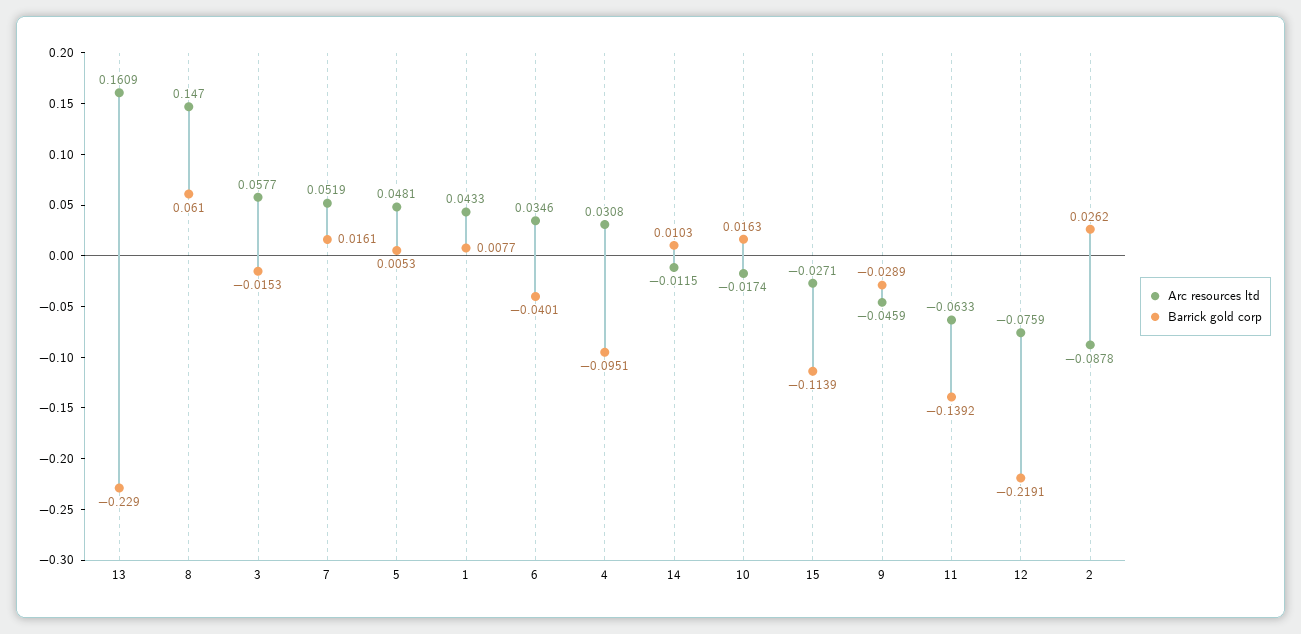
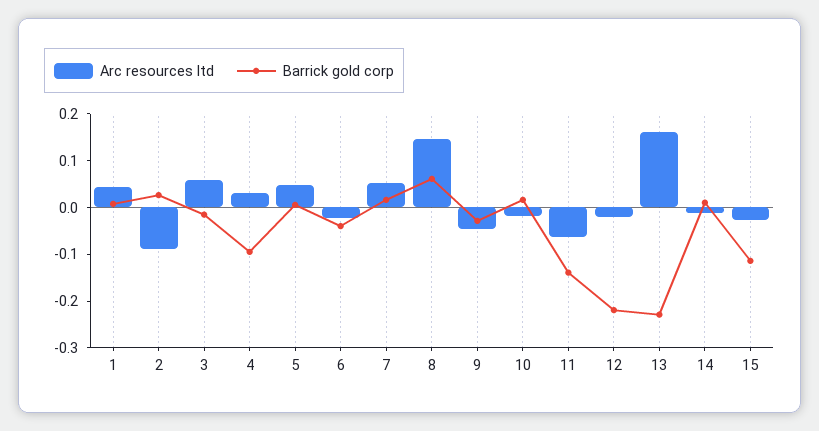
  {
    "Arc resources ltd": {
      "13": 0.1609,
      "8": 0.147,
      "3": 0.0577,
      "7": 0.0519,
      "5": 0.0481,
      "1": 0.0433,
-     "6": 0.0346,
+     "6": -0.02,
      "4": 0.0308,
      "14": -0.0115,
      "10": -0.0174,
      "15": -0.0271,
      "9": -0.0459,
      "11": -0.0633,
-     "12": -0.0759,
+     "12": -0.02,
      "2": -0.0878
    },
    "Barrick gold corp": {
      "13": -0.229,
      "8": 0.061,
      "3": -0.0153,
      "7": 0.0161,
      "5": 0.0053,
      "1": 0.0077,
      "6": -0.0401,
      "4": -0.0951,
      "14": 0.0103,
      "10": 0.0163,
      "15": -0.1139,
      "9": -0.0289,
      "11": -0.1392,
      "12": -0.2191,
      "2": 0.0262
    }
  }

